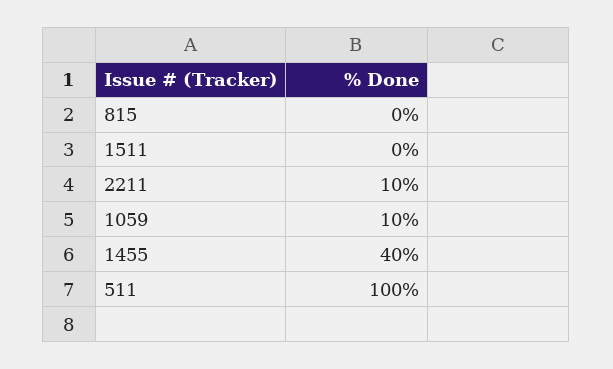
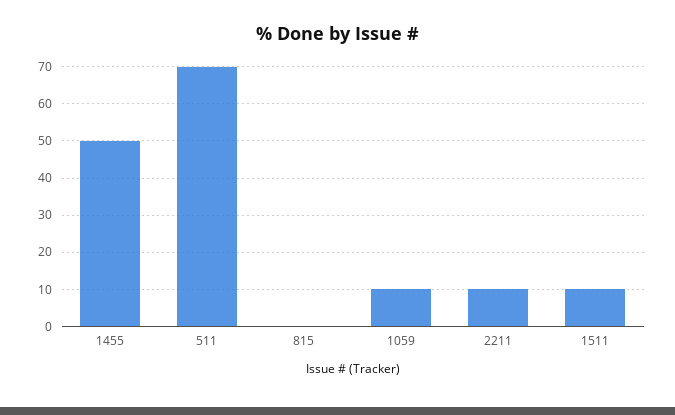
  {
    "815": 0,
-   "1511": 0,
+   "1511": 10,
    "2211": 10,
    "1059": 10,
-   "1455": 40,
+   "1455": 50,
-   "511": 100
+   "511": 70
  }

